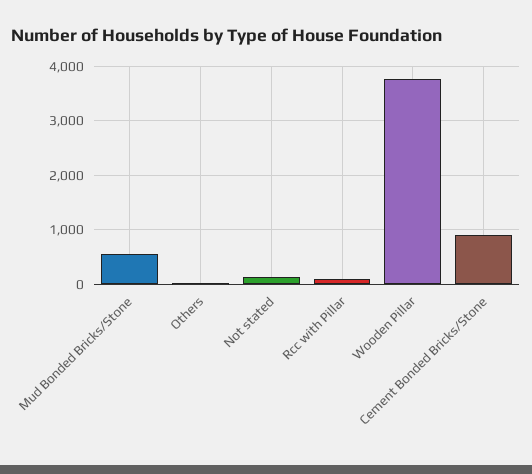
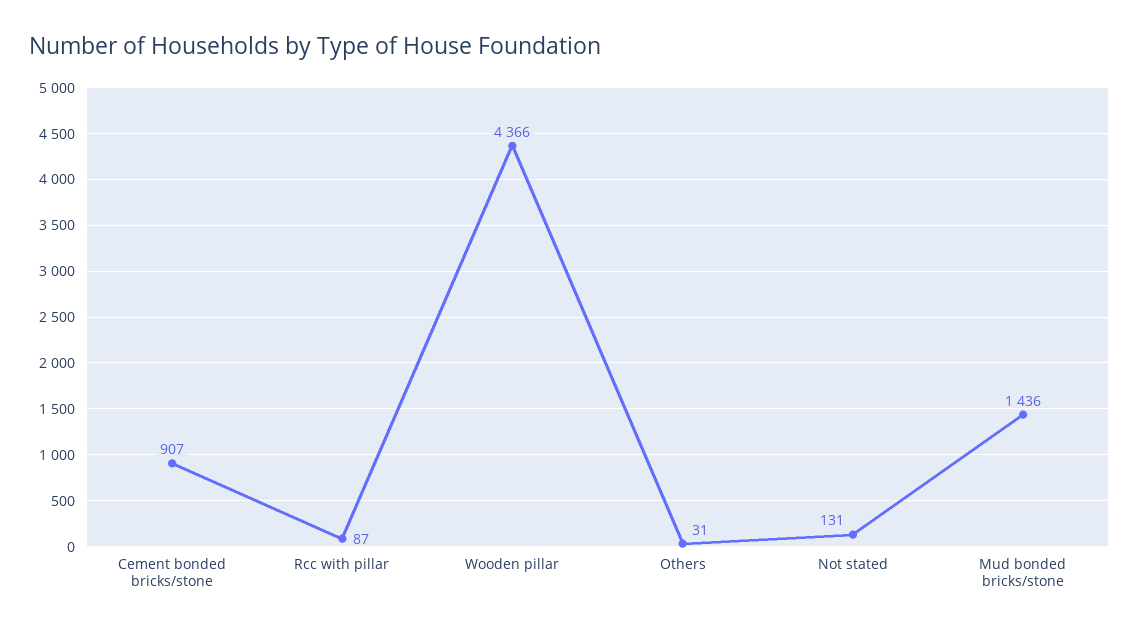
  {
-   "Mud Bonded Bricks/Stone": 600,
+   "Mud Bonded Bricks/Stone": 1436,
    "Others": 31,
    "Not stated": 131,
    "Rcc with Pillar": 87,
-   "Wooden Pillar": 3800,
+   "Wooden Pillar": 4366,
    "Cement Bonded Bricks/Stone": 907
  }

